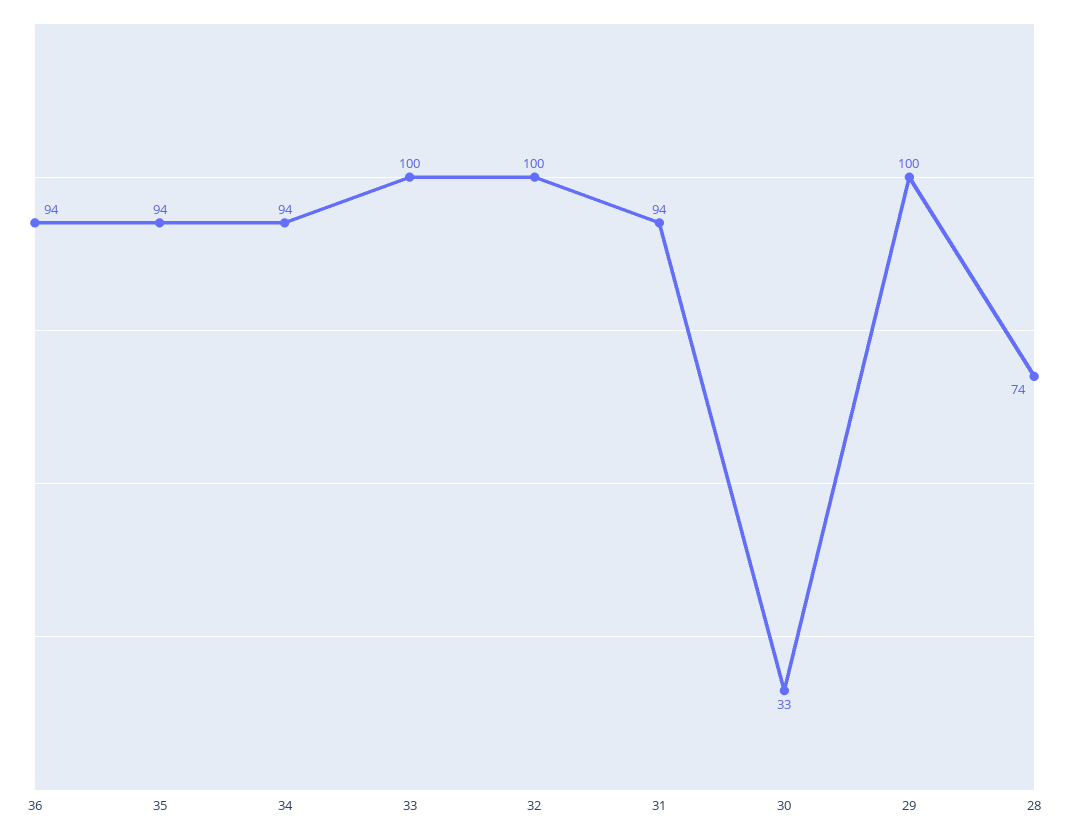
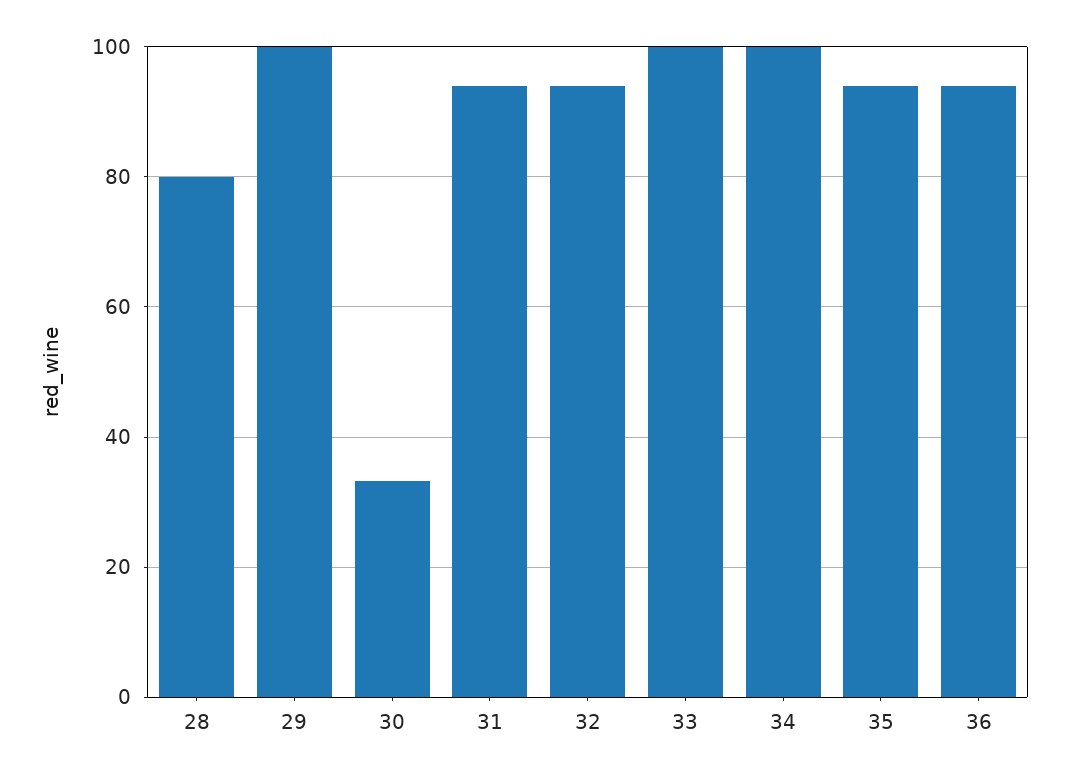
  {
    "36": 94,
    "35": 94,
-   "34": 94,
+   "34": 100,
    "33": 100,
-   "32": 100,
+   "32": 94,
    "31": 94,
    "30": 33,
    "29": 100,
-   "28": 74
+   "28": 80
  }

